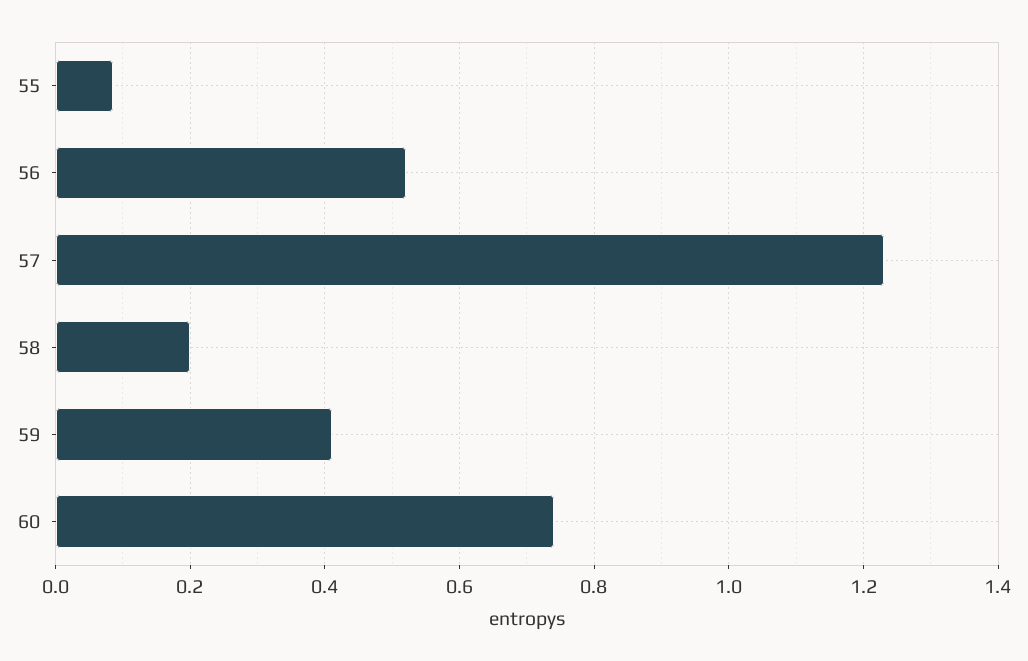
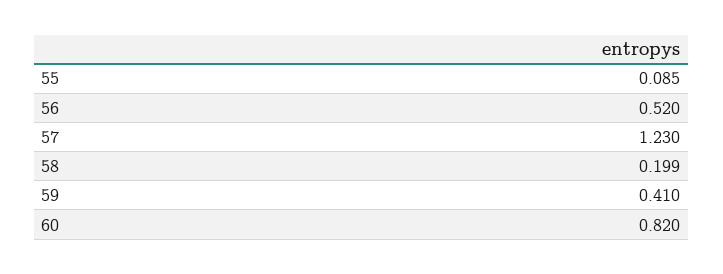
  {
    "55": 0.085,
    "56": 0.52,
    "57": 1.23,
    "58": 0.199,
    "59": 0.41,
-   "60": 0.74
+   "60": 0.82
  }

